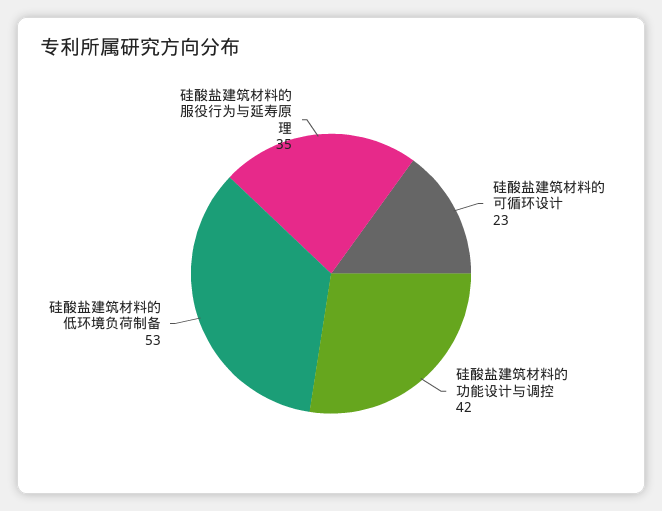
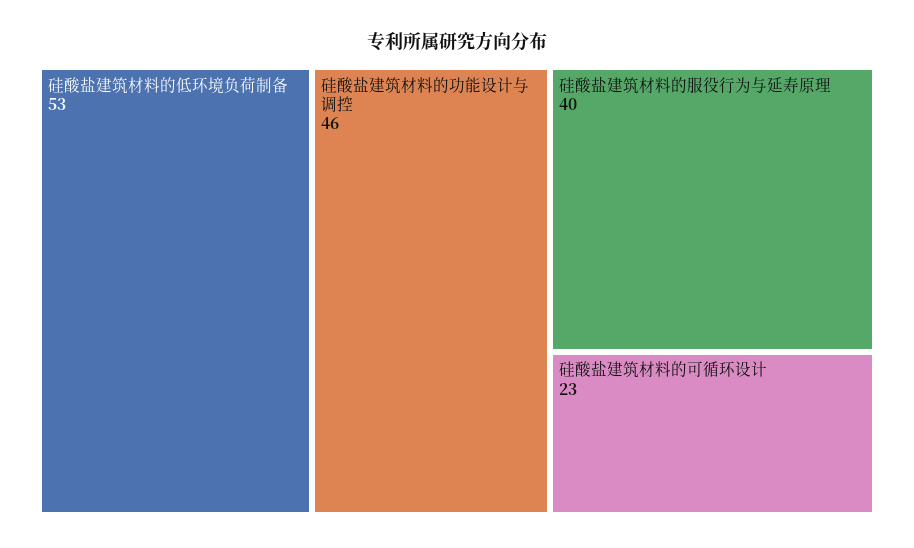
  {
    "硅酸盐建筑材料的可循环设计": 23,
-   "硅酸盐建筑材料的功能设计与调控": 42,
+   "硅酸盐建筑材料的功能设计与调控": 46,
    "硅酸盐建筑材料的低环境负荷制备": 53,
-   "硅酸盐建筑材料的服役行为与延寿原理": 35
+   "硅酸盐建筑材料的服役行为与延寿原理": 40
  }

